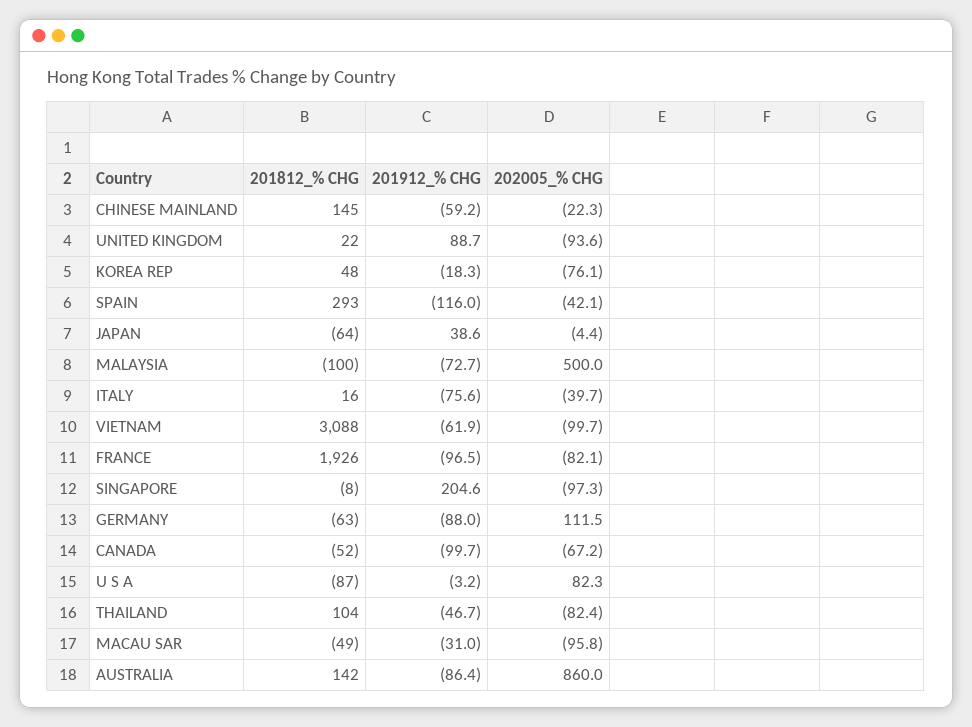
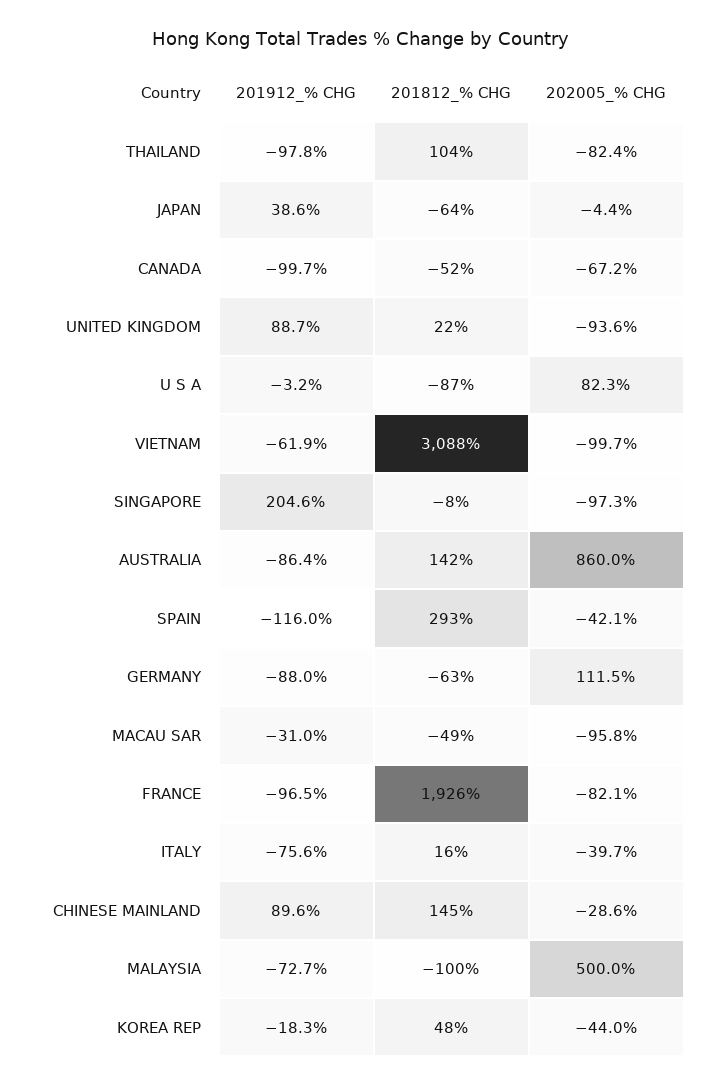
  {
    "201812_% CHG": {
      "CHINESE MAINLAND": 145,
      "UNITED KINGDOM": 22,
      "KOREA REP": 48,
      "SPAIN": 293,
      "JAPAN": -64,
      "MALAYSIA": -100,
      "ITALY": 16,
      "VIETNAM": 3088,
      "FRANCE": 1926,
      "SINGAPORE": -8,
      "GERMANY": -63,
      "CANADA": -52,
      "U S A": -87,
      "THAILAND": 104,
      "MACAU SAR": -49,
      "AUSTRALIA": 142
    },
    "201912_% CHG": {
-     "CHINESE MAINLAND": -59.2,
+     "CHINESE MAINLAND": 89.6,
      "UNITED KINGDOM": 88.7,
      "KOREA REP": -18.3,
      "SPAIN": -116,
      "JAPAN": 38.6,
      "MALAYSIA": -72.7,
      "ITALY": -75.6,
      "VIETNAM": -61.9,
      "FRANCE": -96.5,
      "SINGAPORE": 204.6,
      "GERMANY": -88,
      "CANADA": -99.7,
      "U S A": -3.2,
-     "THAILAND": -46.7,
+     "THAILAND": -97.8,
      "MACAU SAR": -31,
      "AUSTRALIA": -86.4
    },
    "202005_% CHG": {
-     "CHINESE MAINLAND": -22.3,
+     "CHINESE MAINLAND": -28.6,
      "UNITED KINGDOM": -93.6,
-     "KOREA REP": -76.1,
+     "KOREA REP": -44,
      "SPAIN": -42.1,
      "JAPAN": -4.4,
      "MALAYSIA": 500,
      "ITALY": -39.7,
      "VIETNAM": -99.7,
      "FRANCE": -82.1,
      "SINGAPORE": -97.3,
      "GERMANY": 111.5,
      "CANADA": -67.2,
      "U S A": 82.3,
      "THAILAND": -82.4,
      "MACAU SAR": -95.8,
      "AUSTRALIA": 860
    }
  }

